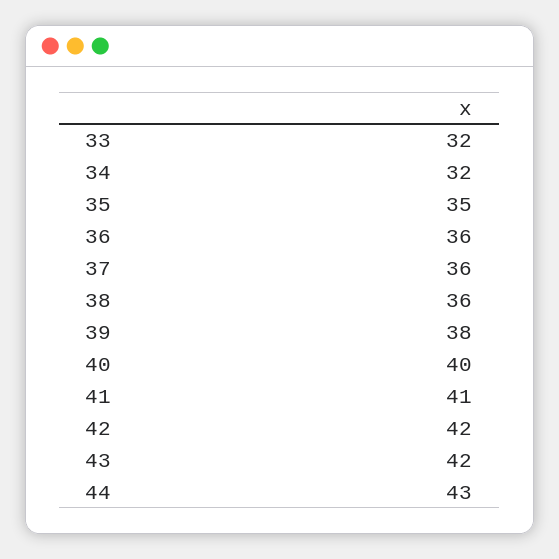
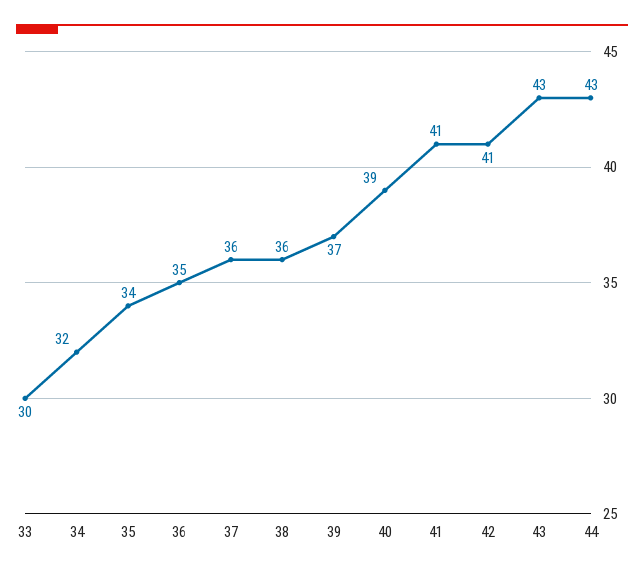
  {
-   "33": 32,
+   "33": 30,
    "34": 32,
-   "35": 35,
+   "35": 34,
-   "36": 36,
+   "36": 35,
    "37": 36,
    "38": 36,
-   "39": 38,
+   "39": 37,
-   "40": 40,
+   "40": 39,
    "41": 41,
-   "42": 42,
+   "42": 41,
-   "43": 42,
+   "43": 43,
    "44": 43
  }

